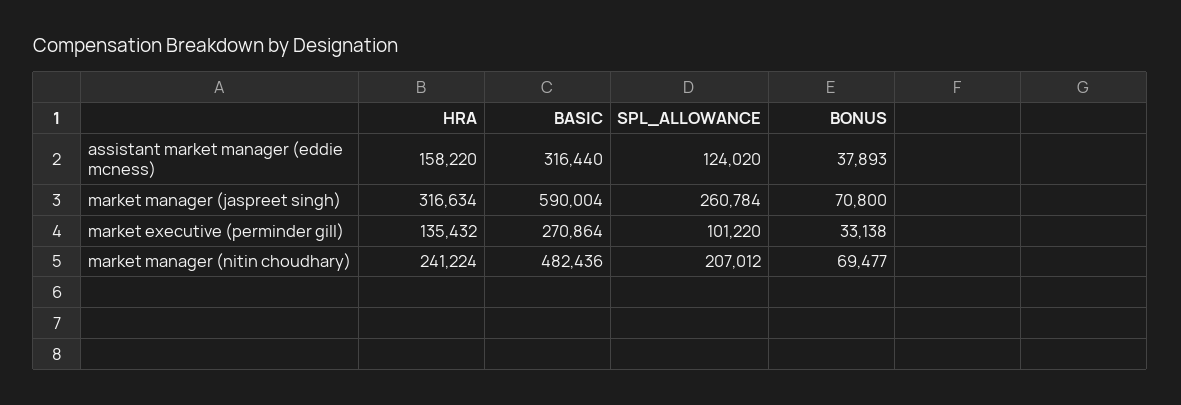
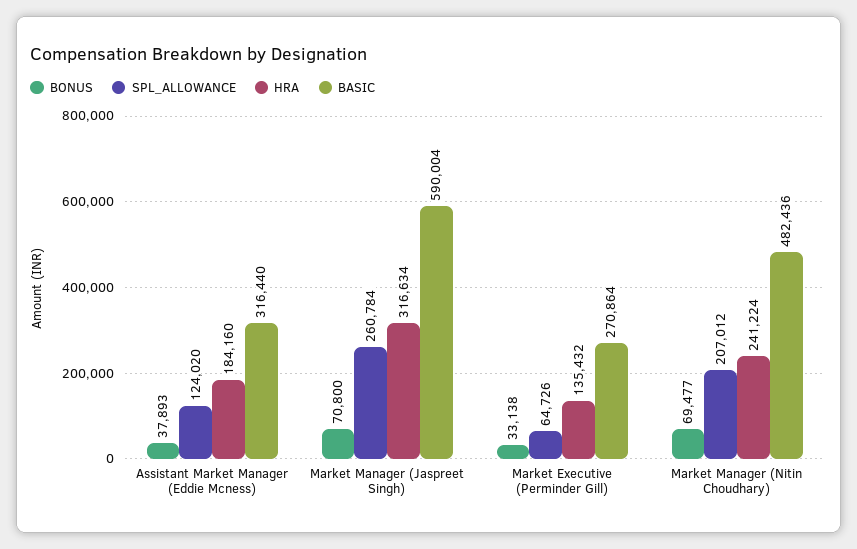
  {
    "HRA": {
-     "assistant market manager (eddie mcness)": 158220,
+     "assistant market manager (eddie mcness)": 184160,
      "market manager (jaspreet singh)": 316634,
      "market executive (perminder gill)": 135432,
      "market manager (nitin choudhary)": 241224
    },
    "BASIC": {
      "assistant market manager (eddie mcness)": 316440,
      "market manager (jaspreet singh)": 590004,
      "market executive (perminder gill)": 270864,
      "market manager (nitin choudhary)": 482436
    },
    "SPL_ALLOWANCE": {
      "assistant market manager (eddie mcness)": 124020,
      "market manager (jaspreet singh)": 260784,
-     "market executive (perminder gill)": 101220,
+     "market executive (perminder gill)": 64726,
      "market manager (nitin choudhary)": 207012
    },
    "BONUS": {
      "assistant market manager (eddie mcness)": 37893,
      "market manager (jaspreet singh)": 70800,
      "market executive (perminder gill)": 33138,
      "market manager (nitin choudhary)": 69477
    }
  }

